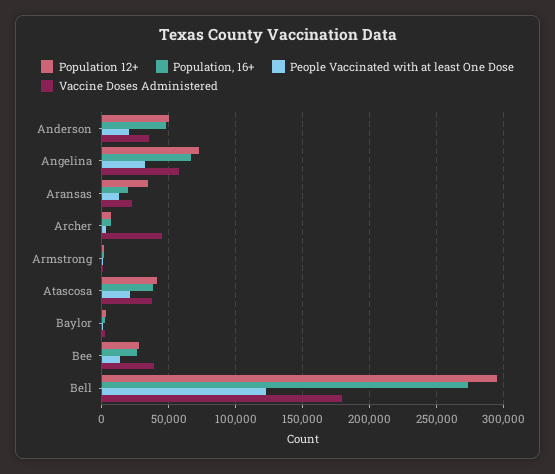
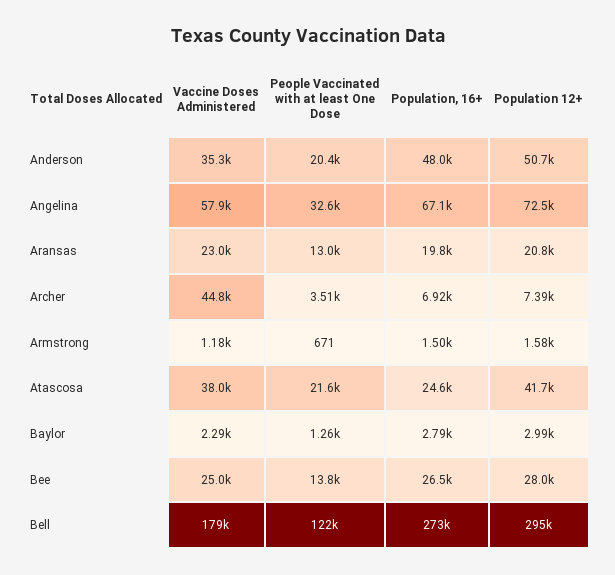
  {
    "Population 12+": {
      "Anderson": 50700,
      "Angelina": 72500,
-     "Aransas": 35000,
+     "Aransas": 20800,
      "Archer": 7390,
      "Armstrong": 1580,
      "Atascosa": 41700,
      "Baylor": 2990,
      "Bee": 28000,
      "Bell": 295000
    },
    "Population, 16+": {
      "Anderson": 48000,
      "Angelina": 67100,
      "Aransas": 19800,
      "Archer": 6920,
      "Armstrong": 1500,
-     "Atascosa": 40000,
+     "Atascosa": 24600,
      "Baylor": 2790,
      "Bee": 26500,
      "Bell": 273000
    },
    "People Vaccinated with at least One Dose": {
      "Anderson": 20400,
      "Angelina": 32600,
      "Aransas": 13000,
      "Archer": 3510,
      "Armstrong": 671,
      "Atascosa": 21600,
      "Baylor": 1260,
      "Bee": 13800,
      "Bell": 122000
    },
    "Vaccine Doses Administered": {
      "Anderson": 35300,
      "Angelina": 57900,
      "Aransas": 23000,
      "Archer": 44800,
      "Armstrong": 1180,
      "Atascosa": 38000,
      "Baylor": 2290,
-     "Bee": 40000,
+     "Bee": 25000,
      "Bell": 179000
    }
  }

